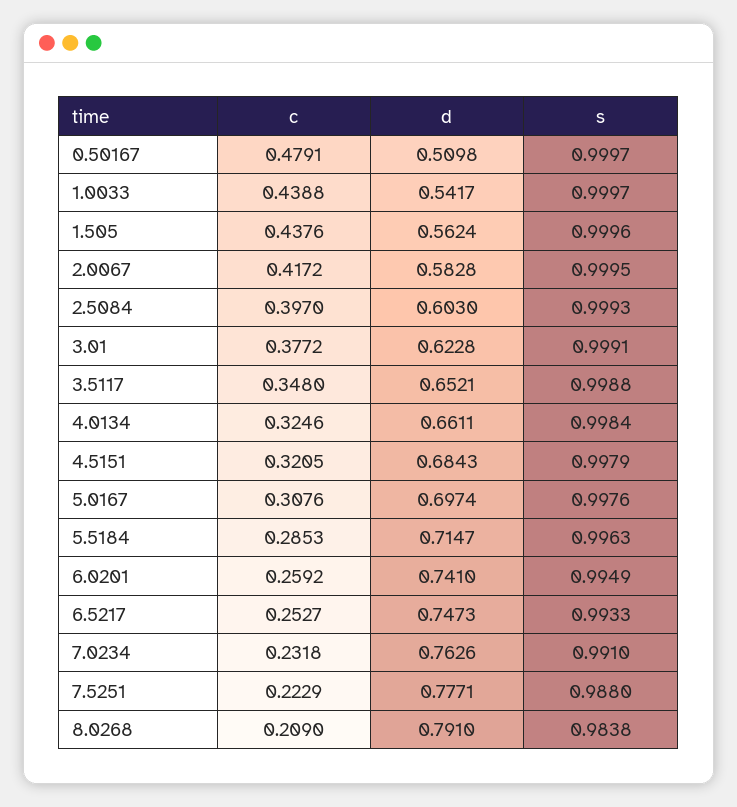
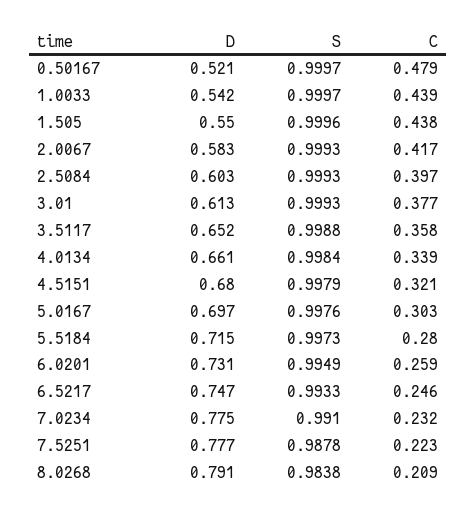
  {
    "c": {
      "0.50167": 0.4791,
      "1.0033": 0.4388,
      "1.505": 0.4376,
      "2.0067": 0.4172,
      "2.5084": 0.397,
      "3.01": 0.3772,
-     "3.5117": 0.348,
+     "3.5117": 0.358,
-     "4.0134": 0.3246,
+     "4.0134": 0.339,
      "4.5151": 0.3205,
-     "5.0167": 0.3076,
+     "5.0167": 0.303,
-     "5.5184": 0.2853,
+     "5.5184": 0.28,
      "6.0201": 0.2592,
-     "6.5217": 0.2527,
+     "6.5217": 0.246,
      "7.0234": 0.2318,
      "7.5251": 0.2229,
      "8.0268": 0.209
    },
    "d": {
-     "0.50167": 0.5098,
+     "0.50167": 0.521,
      "1.0033": 0.5417,
-     "1.505": 0.5624,
+     "1.505": 0.55,
      "2.0067": 0.5828,
      "2.5084": 0.603,
-     "3.01": 0.6228,
+     "3.01": 0.613,
      "3.5117": 0.6521,
      "4.0134": 0.6611,
-     "4.5151": 0.6843,
+     "4.5151": 0.68,
      "5.0167": 0.6974,
      "5.5184": 0.7147,
-     "6.0201": 0.741,
+     "6.0201": 0.731,
      "6.5217": 0.7473,
-     "7.0234": 0.7626,
+     "7.0234": 0.775,
      "7.5251": 0.7771,
      "8.0268": 0.791
    },
    "s": {
      "0.50167": 0.9997,
      "1.0033": 0.9997,
      "1.505": 0.9996,
-     "2.0067": 0.9995,
+     "2.0067": 0.9993,
      "2.5084": 0.9993,
-     "3.01": 0.9991,
+     "3.01": 0.9993,
      "3.5117": 0.9988,
      "4.0134": 0.9984,
      "4.5151": 0.9979,
      "5.0167": 0.9976,
-     "5.5184": 0.9963,
+     "5.5184": 0.9973,
      "6.0201": 0.9949,
      "6.5217": 0.9933,
      "7.0234": 0.991,
-     "7.5251": 0.988,
+     "7.5251": 0.9878,
      "8.0268": 0.9838
    }
  }

